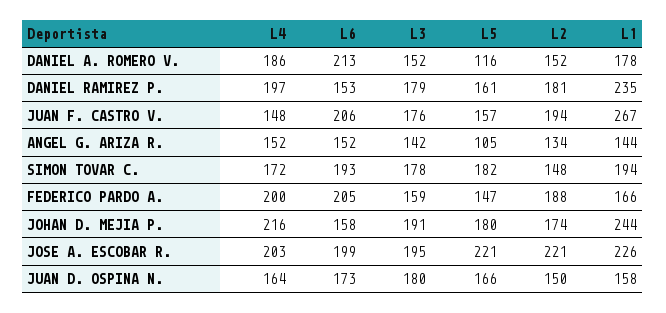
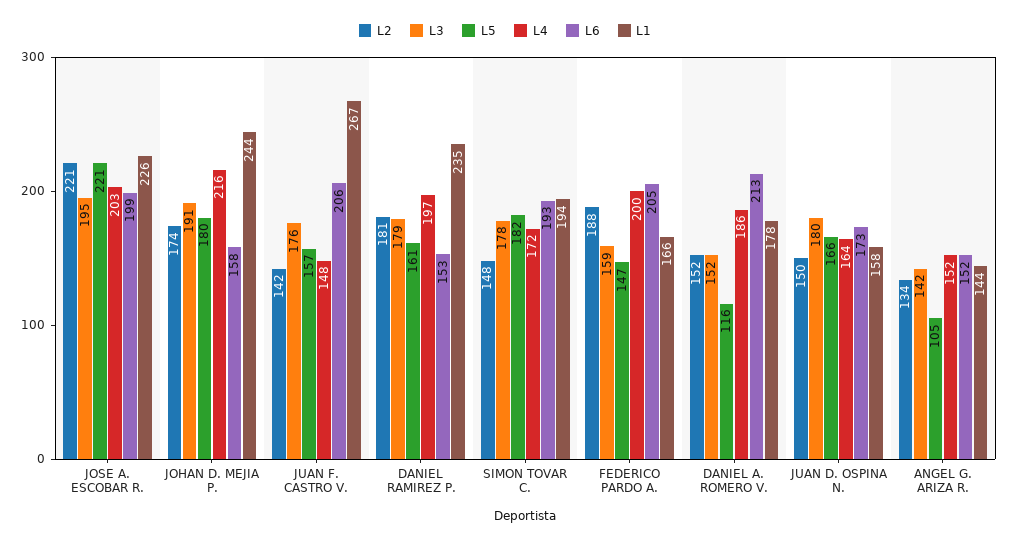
  {
    "L4": {
      "DANIEL A. ROMERO V.": 186,
      "DANIEL RAMIREZ P.": 197,
      "JUAN F. CASTRO V.": 148,
      "ANGEL G. ARIZA R.": 152,
      "SIMON TOVAR C.": 172,
      "FEDERICO PARDO A.": 200,
      "JOHAN D. MEJIA P.": 216,
      "JOSE A. ESCOBAR R.": 203,
      "JUAN D. OSPINA N.": 164
    },
    "L6": {
      "DANIEL A. ROMERO V.": 213,
      "DANIEL RAMIREZ P.": 153,
      "JUAN F. CASTRO V.": 206,
      "ANGEL G. ARIZA R.": 152,
      "SIMON TOVAR C.": 193,
      "FEDERICO PARDO A.": 205,
      "JOHAN D. MEJIA P.": 158,
      "JOSE A. ESCOBAR R.": 199,
      "JUAN D. OSPINA N.": 173
    },
    "L3": {
      "DANIEL A. ROMERO V.": 152,
      "DANIEL RAMIREZ P.": 179,
      "JUAN F. CASTRO V.": 176,
      "ANGEL G. ARIZA R.": 142,
      "SIMON TOVAR C.": 178,
      "FEDERICO PARDO A.": 159,
      "JOHAN D. MEJIA P.": 191,
      "JOSE A. ESCOBAR R.": 195,
      "JUAN D. OSPINA N.": 180
    },
    "L5": {
      "DANIEL A. ROMERO V.": 116,
      "DANIEL RAMIREZ P.": 161,
      "JUAN F. CASTRO V.": 157,
      "ANGEL G. ARIZA R.": 105,
      "SIMON TOVAR C.": 182,
      "FEDERICO PARDO A.": 147,
      "JOHAN D. MEJIA P.": 180,
      "JOSE A. ESCOBAR R.": 221,
      "JUAN D. OSPINA N.": 166
    },
    "L2": {
      "DANIEL A. ROMERO V.": 152,
      "DANIEL RAMIREZ P.": 181,
-     "JUAN F. CASTRO V.": 194,
+     "JUAN F. CASTRO V.": 142,
      "ANGEL G. ARIZA R.": 134,
      "SIMON TOVAR C.": 148,
      "FEDERICO PARDO A.": 188,
      "JOHAN D. MEJIA P.": 174,
      "JOSE A. ESCOBAR R.": 221,
      "JUAN D. OSPINA N.": 150
    },
    "L1": {
      "DANIEL A. ROMERO V.": 178,
      "DANIEL RAMIREZ P.": 235,
      "JUAN F. CASTRO V.": 267,
      "ANGEL G. ARIZA R.": 144,
      "SIMON TOVAR C.": 194,
      "FEDERICO PARDO A.": 166,
      "JOHAN D. MEJIA P.": 244,
      "JOSE A. ESCOBAR R.": 226,
      "JUAN D. OSPINA N.": 158
    }
  }

